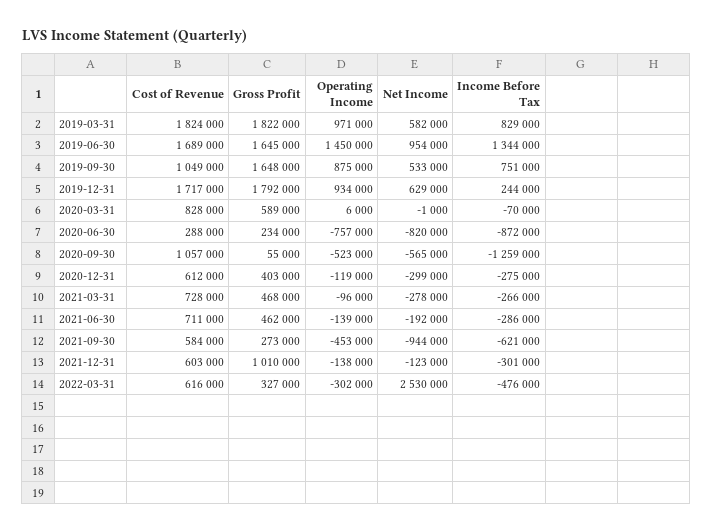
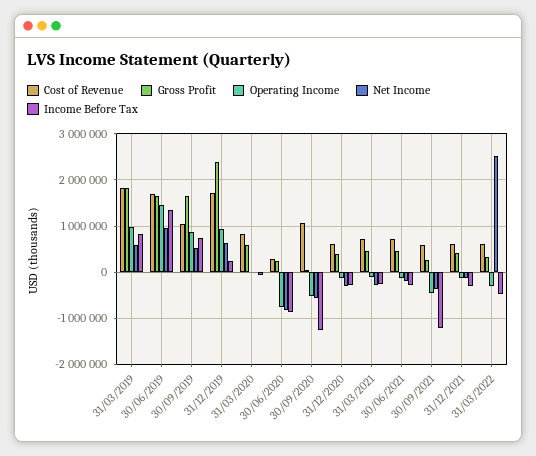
  {
    "Cost of Revenue": {
      "2019-03-31": 1824000,
      "2019-06-30": 1689000,
      "2019-09-30": 1049000,
      "2019-12-31": 1717000,
      "2020-03-31": 828000,
      "2020-06-30": 288000,
      "2020-09-30": 1057000,
      "2020-12-31": 612000,
      "2021-03-31": 728000,
      "2021-06-30": 711000,
      "2021-09-30": 584000,
      "2021-12-31": 603000,
      "2022-03-31": 616000
    },
    "Gross Profit": {
      "2019-03-31": 1822000,
      "2019-06-30": 1645000,
      "2019-09-30": 1648000,
-     "2019-12-31": 1792000,
+     "2019-12-31": 2400000,
      "2020-03-31": 589000,
      "2020-06-30": 234000,
      "2020-09-30": 55000,
      "2020-12-31": 403000,
      "2021-03-31": 468000,
      "2021-06-30": 462000,
      "2021-09-30": 273000,
-     "2021-12-31": 1010000,
+     "2021-12-31": 400000,
      "2022-03-31": 327000
    },
    "Operating Income": {
      "2019-03-31": 971000,
      "2019-06-30": 1450000,
      "2019-09-30": 875000,
      "2019-12-31": 934000,
      "2020-03-31": 6000,
      "2020-06-30": -757000,
      "2020-09-30": -523000,
      "2020-12-31": -119000,
      "2021-03-31": -96000,
      "2021-06-30": -139000,
      "2021-09-30": -453000,
      "2021-12-31": -138000,
      "2022-03-31": -302000
    },
    "Net Income": {
      "2019-03-31": 582000,
      "2019-06-30": 954000,
      "2019-09-30": 533000,
      "2019-12-31": 629000,
      "2020-03-31": -1000,
      "2020-06-30": -820000,
      "2020-09-30": -565000,
      "2020-12-31": -299000,
      "2021-03-31": -278000,
      "2021-06-30": -192000,
-     "2021-09-30": -944000,
+     "2021-09-30": -400000,
      "2021-12-31": -123000,
      "2022-03-31": 2530000
    },
    "Income Before Tax": {
      "2019-03-31": 829000,
      "2019-06-30": 1344000,
      "2019-09-30": 751000,
      "2019-12-31": 244000,
      "2020-03-31": -70000,
      "2020-06-30": -872000,
      "2020-09-30": -1259000,
      "2020-12-31": -275000,
      "2021-03-31": -266000,
      "2021-06-30": -286000,
-     "2021-09-30": -621000,
+     "2021-09-30": -1200000,
      "2021-12-31": -301000,
      "2022-03-31": -476000
    }
  }

